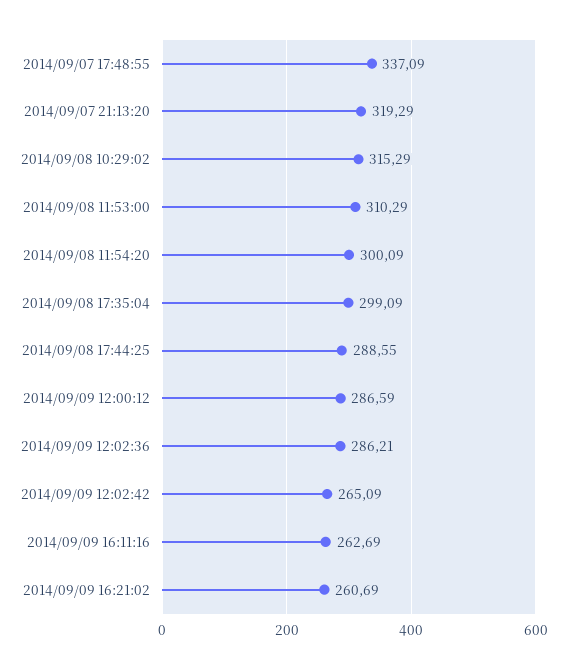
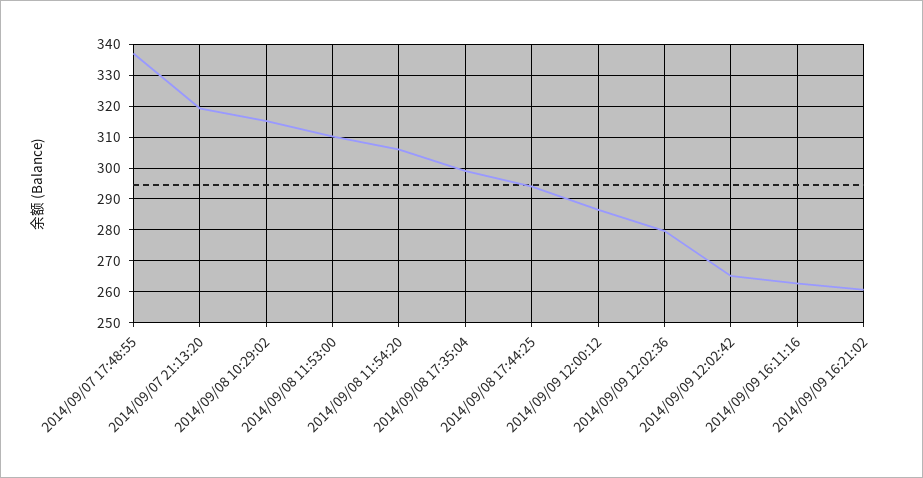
  {
    "2014/09/07 17:48:55": 337.09,
    "2014/09/07 21:13:20": 319.29,
    "2014/09/08 10:29:02": 315.29,
    "2014/09/08 11:53:00": 310.29,
-   "2014/09/08 11:54:20": 300.09,
+   "2014/09/08 11:54:20": 306,
    "2014/09/08 17:35:04": 299.09,
-   "2014/09/08 17:44:25": 288.55,
+   "2014/09/08 17:44:25": 294,
    "2014/09/09 12:00:12": 286.59,
-   "2014/09/09 12:02:36": 286.21,
+   "2014/09/09 12:02:36": 280,
    "2014/09/09 12:02:42": 265.09,
    "2014/09/09 16:11:16": 262.69,
    "2014/09/09 16:21:02": 260.69
  }

